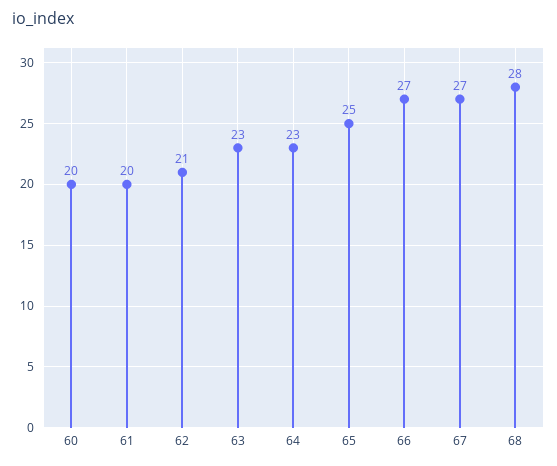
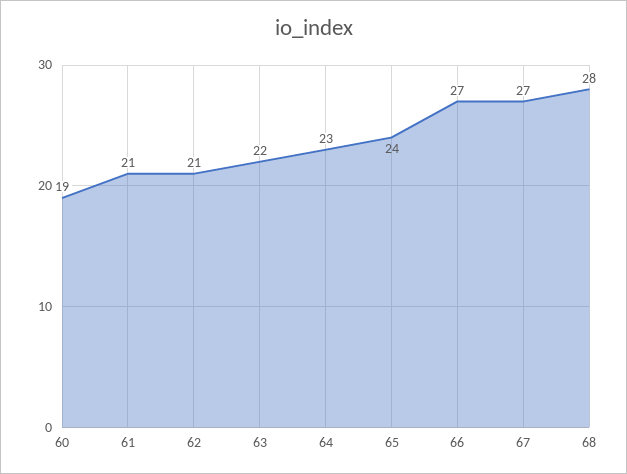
  {
-   "60": 20,
+   "60": 19,
-   "61": 20,
+   "61": 21,
    "62": 21,
-   "63": 23,
+   "63": 22,
    "64": 23,
-   "65": 25,
+   "65": 24,
    "66": 27,
    "67": 27,
    "68": 28
  }

